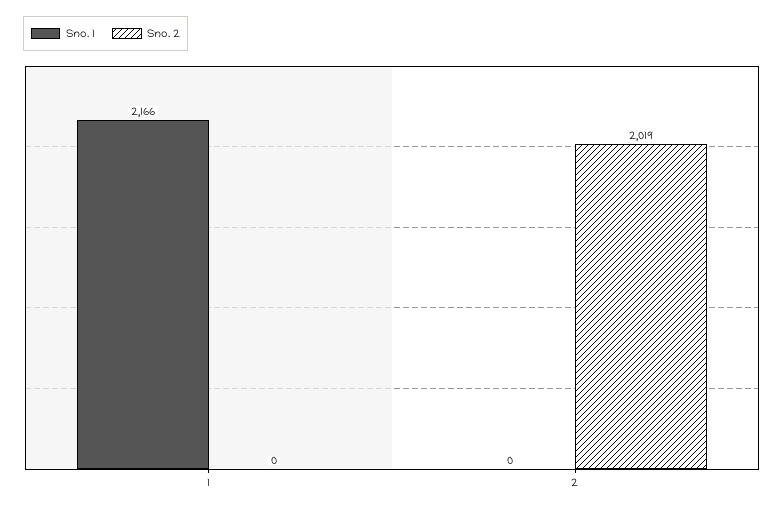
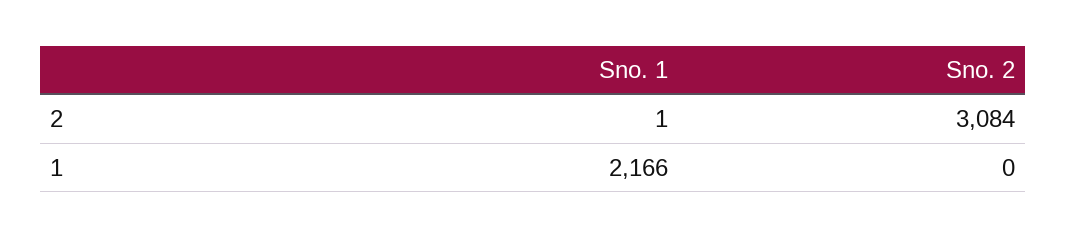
  {
    "Sno. 1": {
      "1": 2166,
-     "2": 0
+     "2": 1
    },
    "Sno. 2": {
      "1": 0,
-     "2": 2019
+     "2": 3084
    }
  }

